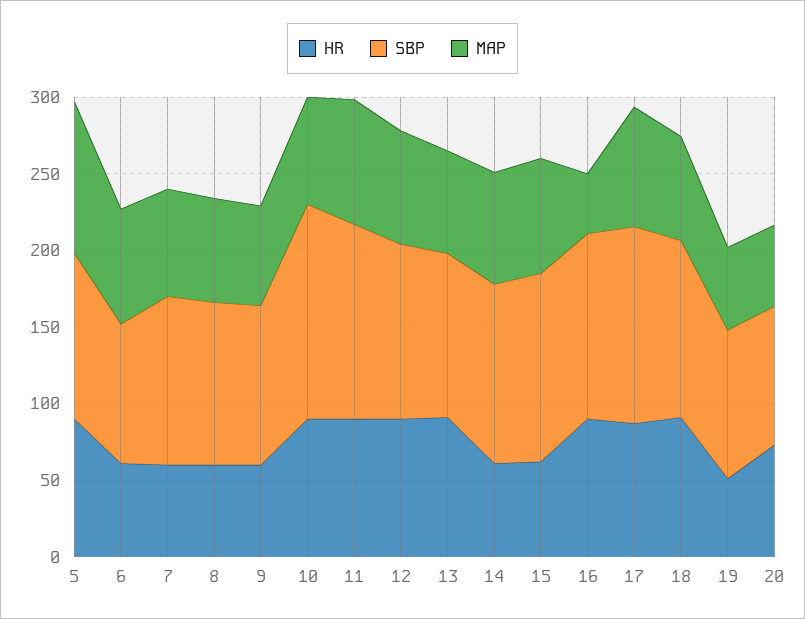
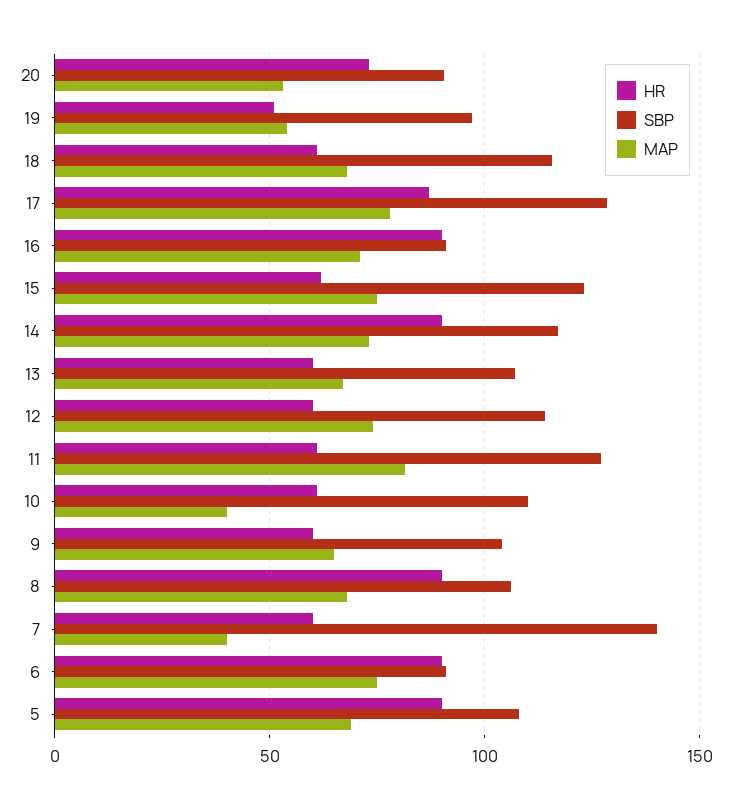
  {
    "HR": {
      "5": 90,
-     "6": 60,
+     "6": 90,
      "7": 60,
-     "8": 60,
+     "8": 90,
      "9": 60,
-     "10": 90,
+     "10": 60,
-     "11": 90,
+     "11": 60,
-     "12": 90,
+     "12": 60,
-     "13": 90,
+     "13": 60,
-     "14": 60,
+     "14": 90,
      "15": 60,
      "16": 90,
      "17": 85,
-     "18": 90,
+     "18": 60,
      "19": 50,
      "20": 75
    },
    "SBP": {
      "5": 110,
      "6": 90,
-     "7": 110,
+     "7": 140,
      "8": 105,
      "9": 105,
-     "10": 140,
+     "10": 110,
      "11": 125,
      "12": 115,
      "13": 105,
      "14": 115,
      "15": 125,
-     "16": 120,
+     "16": 90,
      "17": 130,
      "18": 115,
      "19": 95,
      "20": 90
    },
    "MAP": {
-     "5": 100,
+     "5": 70,
      "6": 75,
-     "7": 70,
+     "7": 40,
      "8": 70,
      "9": 65,
-     "10": 70,
+     "10": 40,
      "11": 80,
      "12": 75,
      "13": 65,
      "14": 75,
      "15": 75,
-     "16": 40,
+     "16": 70,
      "17": 80,
      "18": 70,
      "19": 55,
      "20": 55
    }
  }

